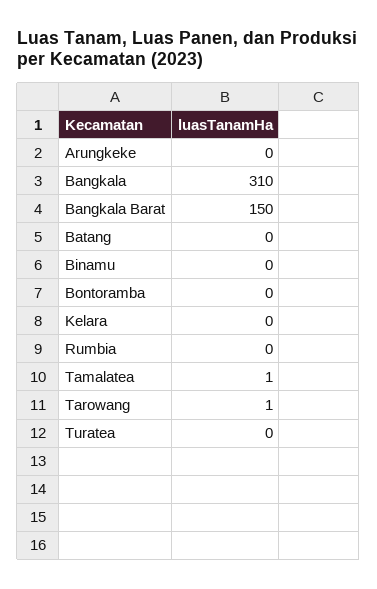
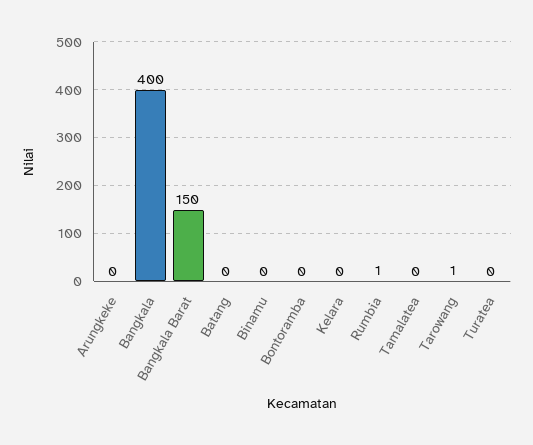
  {
    "Arungkeke": 0,
-   "Bangkala": 310,
+   "Bangkala": 400,
    "Bangkala Barat": 150,
    "Batang": 0,
    "Binamu": 0,
    "Bontoramba": 0,
    "Kelara": 0,
-   "Rumbia": 0,
+   "Rumbia": 1,
-   "Tamalatea": 1,
+   "Tamalatea": 0,
    "Tarowang": 1,
    "Turatea": 0
  }

